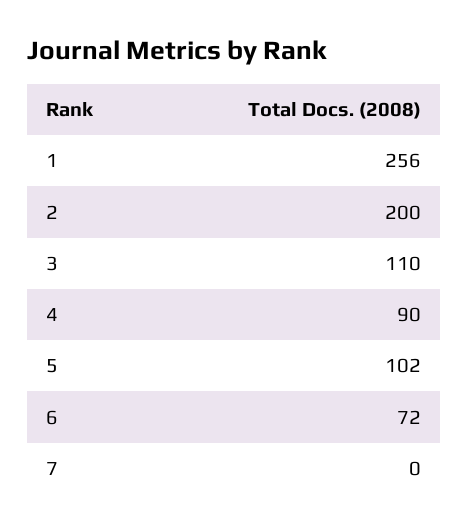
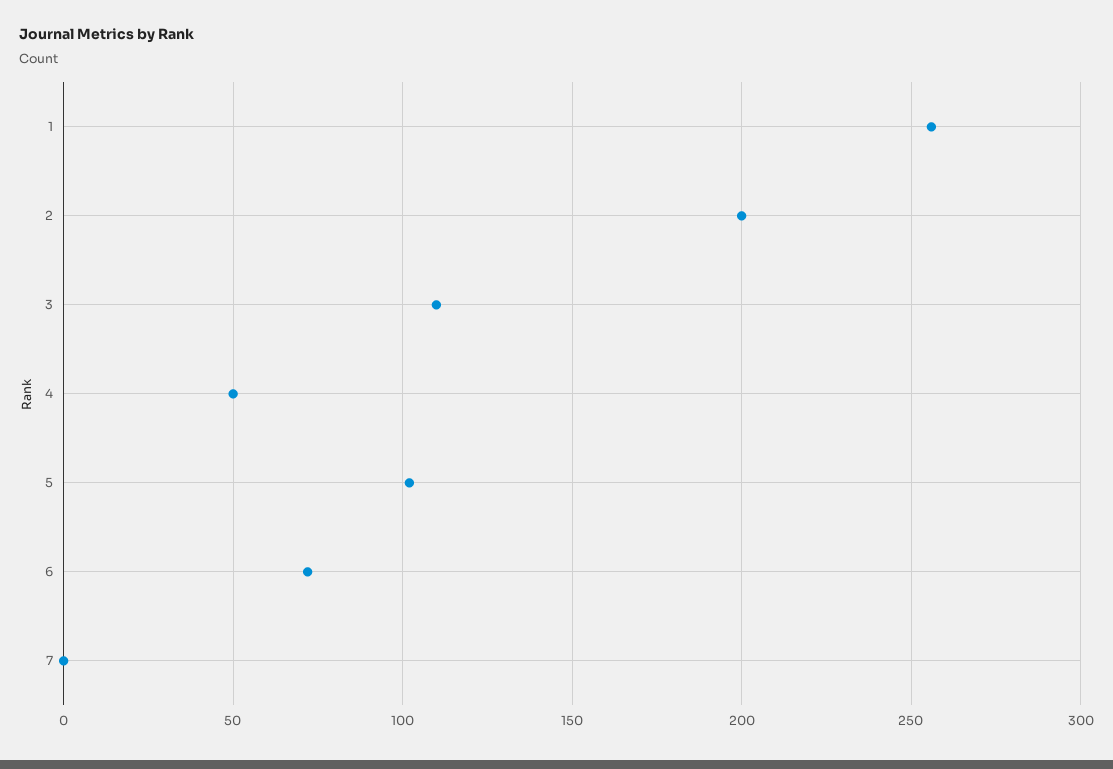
  {
    "1": 256,
    "2": 200,
    "3": 110,
-   "4": 90,
+   "4": 50,
    "5": 102,
    "6": 72,
    "7": 0
  }

